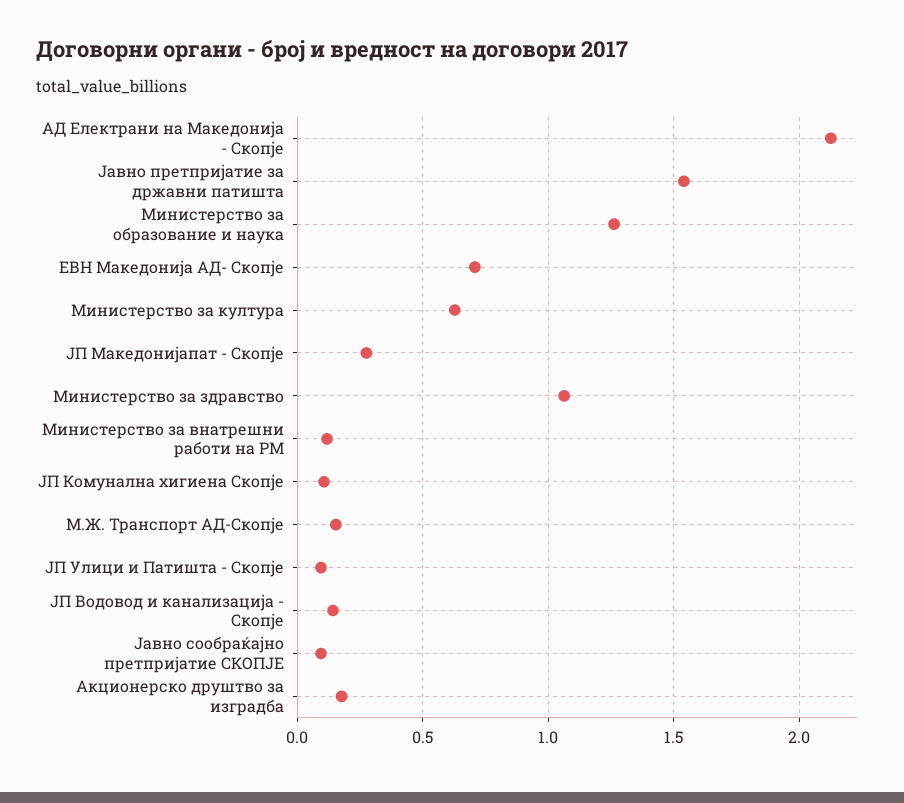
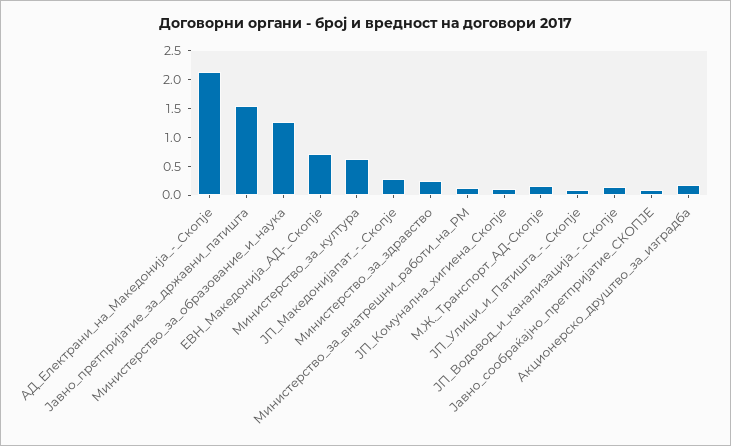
  {
    "АД Електрани на Македонија - Скопје": 2.15,
    "Јавно претпријатие за државни патишта": 1.55,
    "Министерство за образование и наука": 1.25,
    "ЕВН Македонија АД- Скопје": 0.7,
    "Министерство за култура": 0.65,
    "ЈП Македонијапат - Скопје": 0.3,
-   "Министерство за здравство": 1.05,
+   "Министерство за здравство": 0.25,
    "Министерство за внатрешни работи на РМ": 0.1,
    "ЈП Комунална хигиена Скопје": 0.1,
    "М.Ж. Транспорт АД-Скопје": 0.15,
    "ЈП Улици и Патишта - Скопје": 0.1,
    "ЈП Водовод и канализација - Скопје": 0.15,
    "Јавно сообраќајно претпријатие СКОПЈЕ": 0.1,
    "Акционерско друштво за изградба": 0.2
  }

